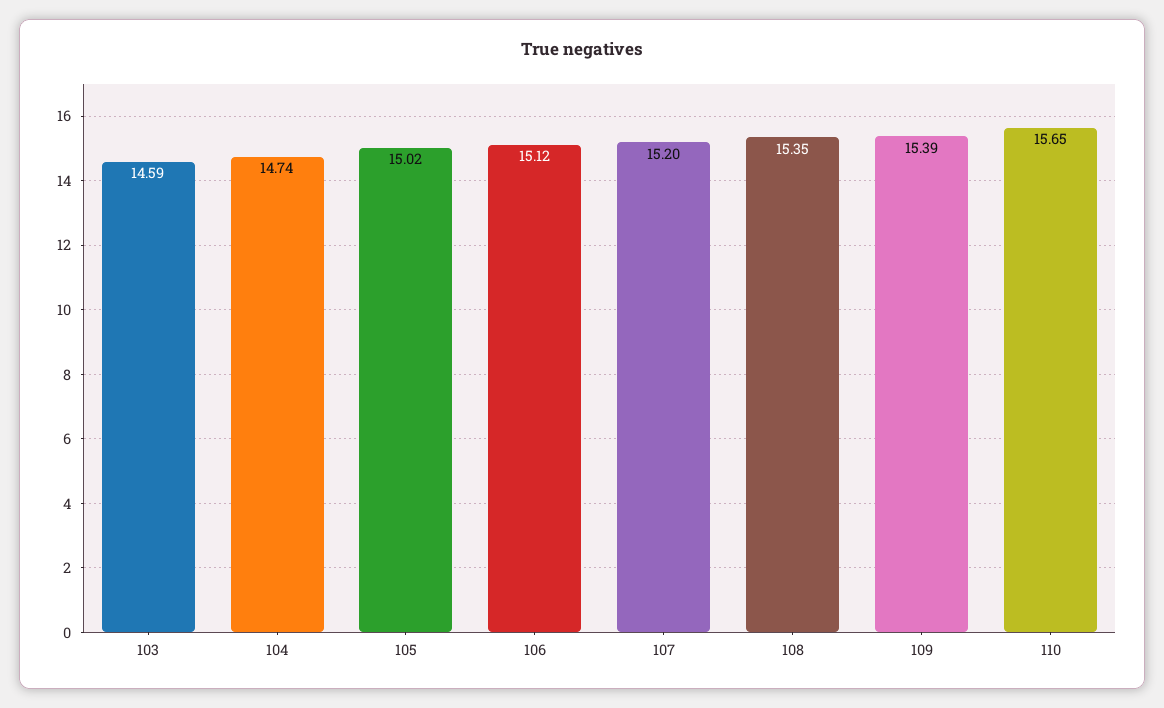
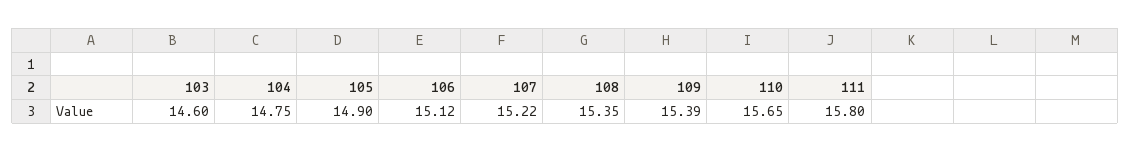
  {
-   "103": 14.59,
+   "103": 14.6,
-   "104": 14.74,
+   "104": 14.75,
-   "105": 15.02,
+   "105": 14.9,
    "106": 15.12,
-   "107": 15.2,
+   "107": 15.22,
    "108": 15.35,
    "109": 15.39,
-   "110": 15.65
+   "110": 15.65,
+   "111": 15.8
  }

